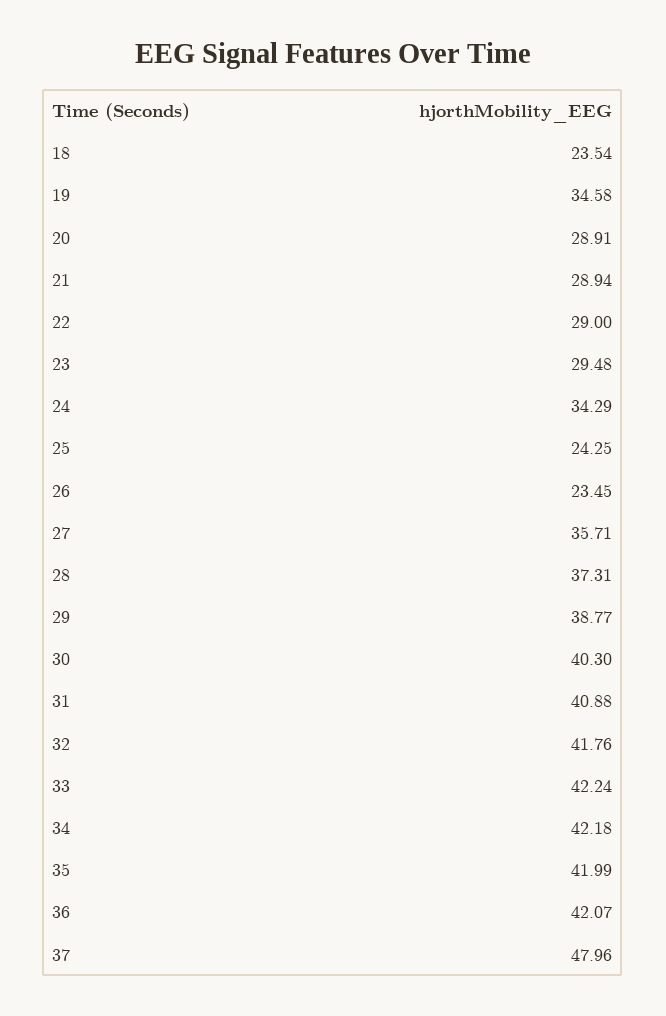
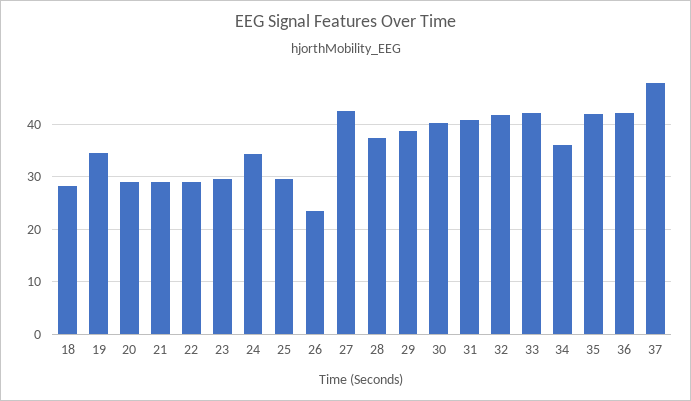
  {
-   "18": 23.54,
+   "18": 28,
    "19": 34.58,
    "20": 28.91,
    "21": 28.94,
    "22": 29,
    "23": 29.48,
    "24": 34.29,
-   "25": 24.25,
+   "25": 30,
    "26": 23.45,
-   "27": 35.71,
+   "27": 42,
    "28": 37.31,
    "29": 38.77,
    "30": 40.3,
    "31": 40.88,
    "32": 41.76,
    "33": 42.24,
-   "34": 42.18,
+   "34": 36,
    "35": 41.99,
    "36": 42.07,
    "37": 47.96
  }

